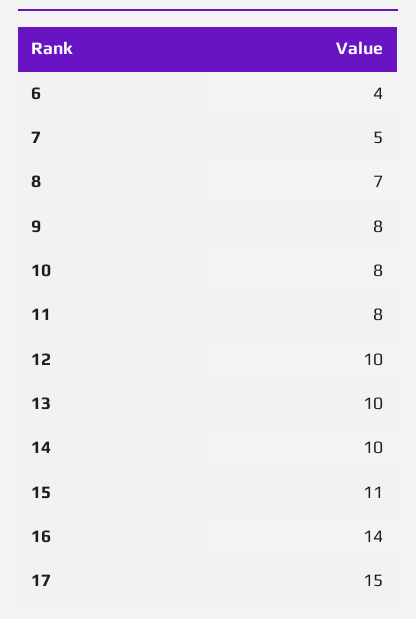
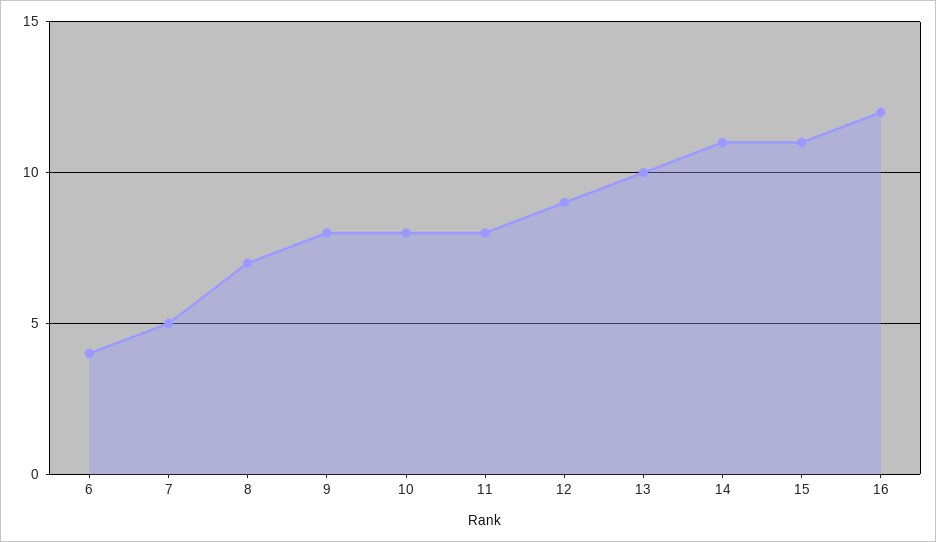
  {
    "6": 4,
    "7": 5,
    "8": 7,
    "9": 8,
    "10": 8,
    "11": 8,
-   "12": 10,
+   "12": 9,
    "13": 10,
-   "14": 10,
+   "14": 11,
    "15": 11,
-   "16": 14,
+   "16": 12
-   "17": 15
  }

